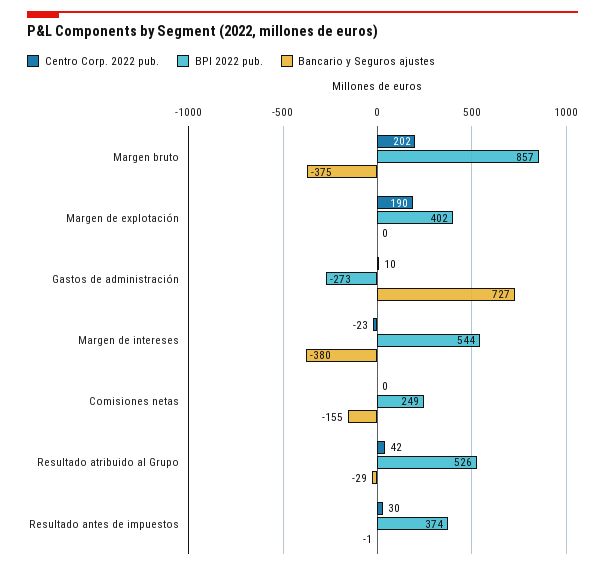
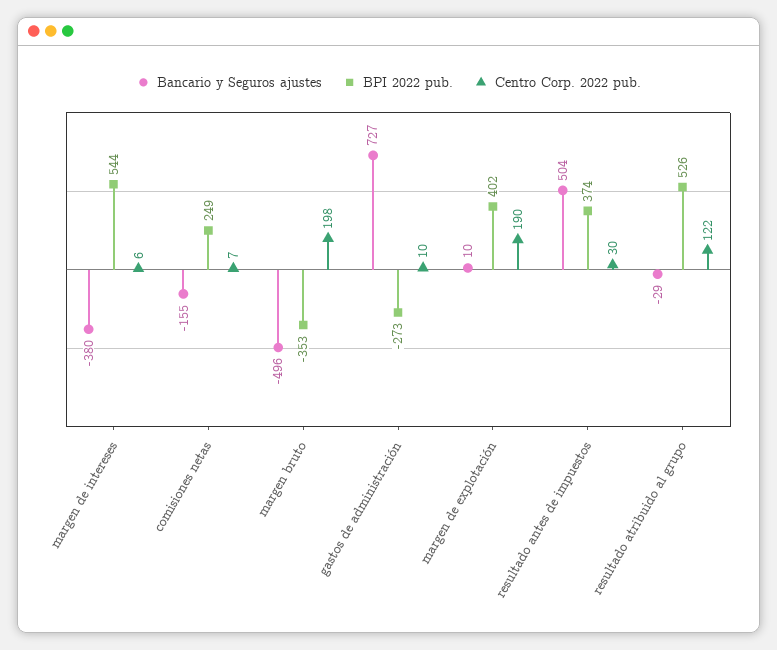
  {
    "Centro Corp. 2022 pub.": {
-     "Margen bruto": 202,
+     "Margen bruto": 198,
      "Margen de explotación": 190,
      "Gastos de administración": 10,
-     "Margen de intereses": -23,
+     "Margen de intereses": 6,
-     "Comisiones netas": 0,
+     "Comisiones netas": 7,
-     "Resultado atribuido al Grupo": 42,
+     "Resultado atribuido al Grupo": 122,
      "Resultado antes de impuestos": 30
    },
    "BPI 2022 pub.": {
-     "Margen bruto": 857,
+     "Margen bruto": -353,
      "Margen de explotación": 402,
      "Gastos de administración": -273,
      "Margen de intereses": 544,
      "Comisiones netas": 249,
      "Resultado atribuido al Grupo": 526,
      "Resultado antes de impuestos": 374
    },
    "Bancario y Seguros ajustes": {
-     "Margen bruto": -375,
+     "Margen bruto": -496,
-     "Margen de explotación": 0,
+     "Margen de explotación": 10,
      "Gastos de administración": 727,
      "Margen de intereses": -380,
      "Comisiones netas": -155,
      "Resultado atribuido al Grupo": -29,
-     "Resultado antes de impuestos": -1
+     "Resultado antes de impuestos": 504
    }
  }

